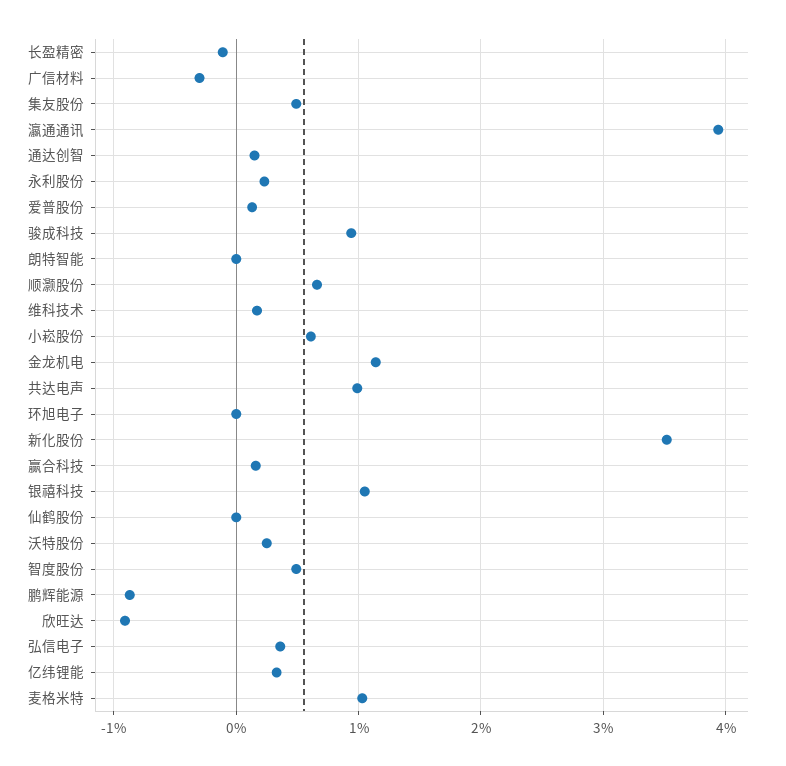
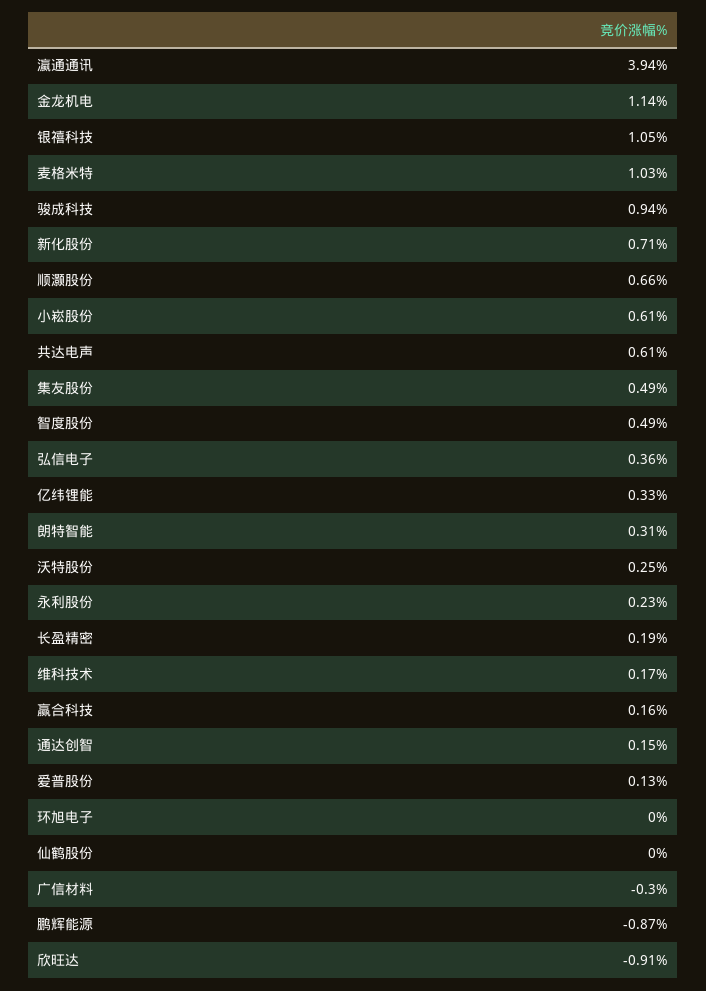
  {
-   "长盈精密": -0.1,
+   "长盈精密": 0.19,
    "广信材料": -0.3,
    "集友股份": 0.49,
    "瀛通通讯": 3.94,
    "通达创智": 0.15,
    "永利股份": 0.23,
    "爱普股份": 0.13,
    "骏成科技": 0.94,
-   "朗特智能": 0,
+   "朗特智能": 0.31,
    "顺灏股份": 0.66,
    "维科技术": 0.17,
    "小崧股份": 0.61,
    "金龙机电": 1.14,
-   "共达电声": 1,
+   "共达电声": 0.61,
    "环旭电子": 0,
-   "新化股份": 3.5,
+   "新化股份": 0.71,
    "赢合科技": 0.16,
    "银禧科技": 1.05,
    "仙鹤股份": 0,
    "沃特股份": 0.25,
    "智度股份": 0.49,
    "鹏辉能源": -0.87,
    "欣旺达": -0.91,
    "弘信电子": 0.36,
    "亿纬锂能": 0.33,
    "麦格米特": 1.03
  }

